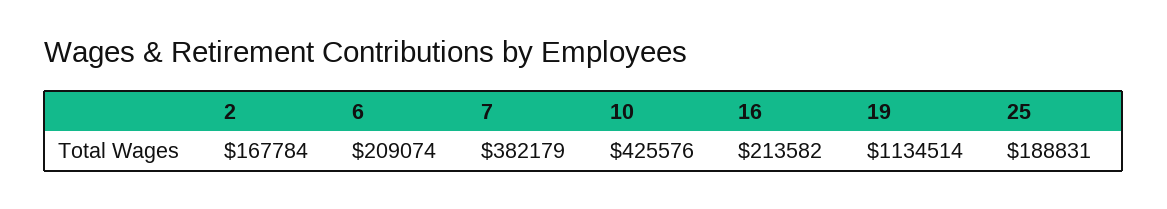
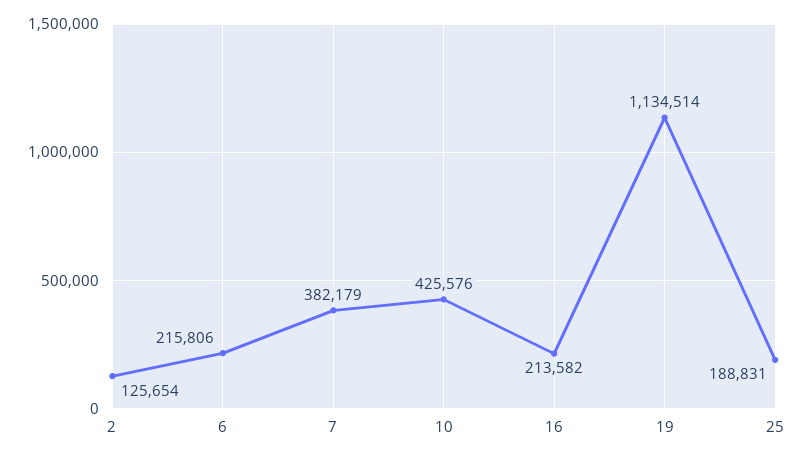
  {
-   "2": 167784,
+   "2": 125654,
-   "6": 209074,
+   "6": 215806,
    "7": 382179,
    "10": 425576,
    "16": 213582,
    "19": 1134514,
    "25": 188831
  }

